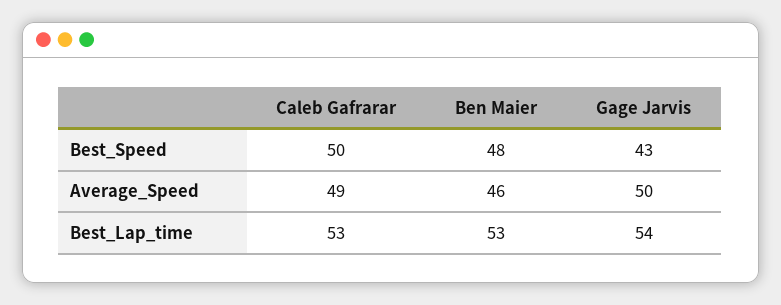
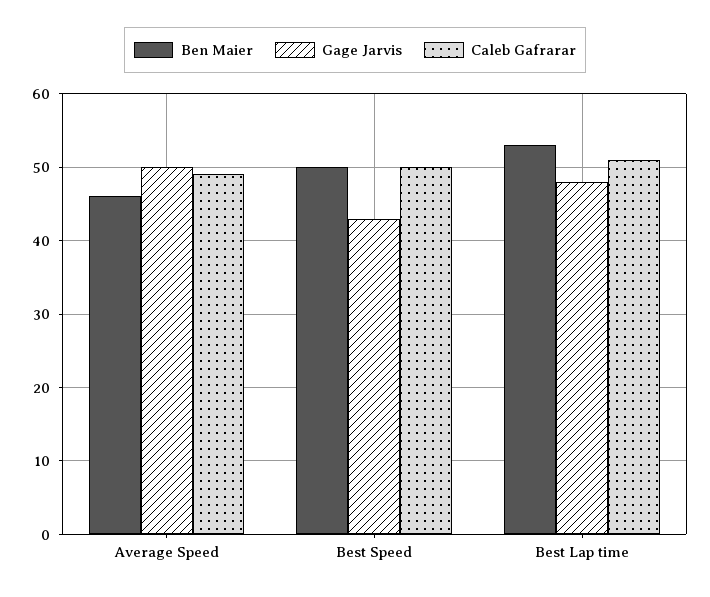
  {
    "Caleb Gafrarar": {
      "Best_Speed": 50,
      "Average_Speed": 49,
-     "Best_Lap_time": 53
+     "Best_Lap_time": 51
    },
    "Ben Maier": {
-     "Best_Speed": 48,
+     "Best_Speed": 50,
      "Average_Speed": 46,
      "Best_Lap_time": 53
    },
    "Gage Jarvis": {
      "Best_Speed": 43,
      "Average_Speed": 50,
-     "Best_Lap_time": 54
+     "Best_Lap_time": 48
    }
  }

